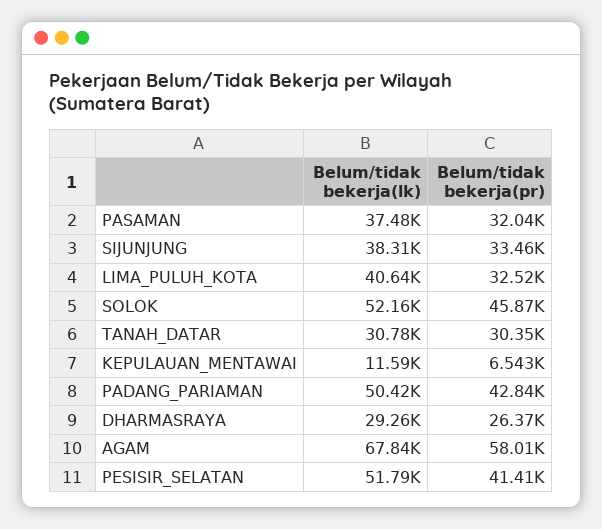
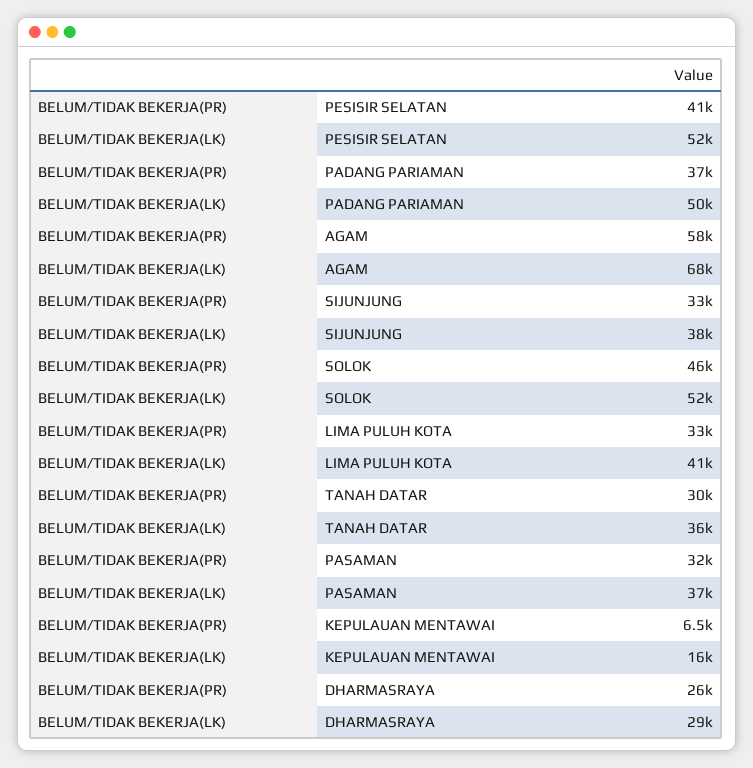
  {
    "Belum/tidak bekerja(lk)": {
      "PASAMAN": 37480,
      "SIJUNJUNG": 38310,
      "LIMA_PULUH_KOTA": 40640,
      "SOLOK": 52160,
-     "TANAH_DATAR": 30780,
+     "TANAH_DATAR": 36000,
-     "KEPULAUAN_MENTAWAI": 11590,
+     "KEPULAUAN_MENTAWAI": 16000,
      "PADANG_PARIAMAN": 50420,
      "DHARMASRAYA": 29260,
      "AGAM": 67840,
      "PESISIR_SELATAN": 51790
    },
    "Belum/tidak bekerja(pr)": {
      "PASAMAN": 32040,
      "SIJUNJUNG": 33460,
      "LIMA_PULUH_KOTA": 32520,
      "SOLOK": 45870,
      "TANAH_DATAR": 30350,
      "KEPULAUAN_MENTAWAI": 6543,
-     "PADANG_PARIAMAN": 42840,
+     "PADANG_PARIAMAN": 37000,
      "DHARMASRAYA": 26370,
      "AGAM": 58010,
      "PESISIR_SELATAN": 41410
    }
  }

